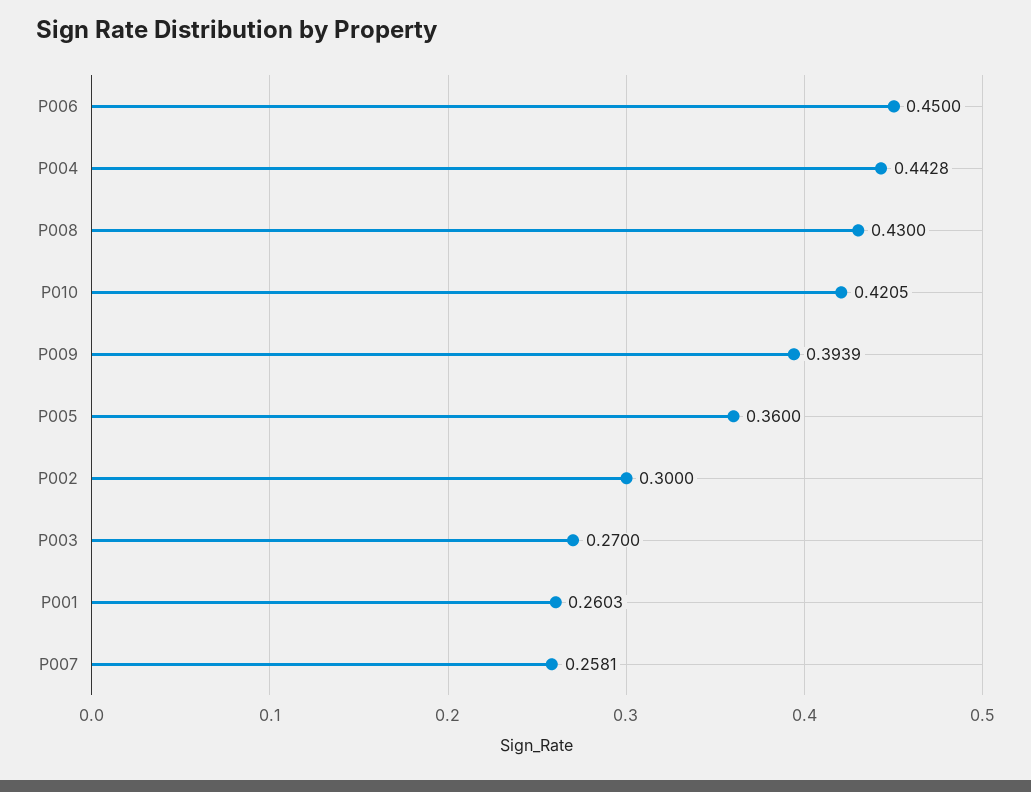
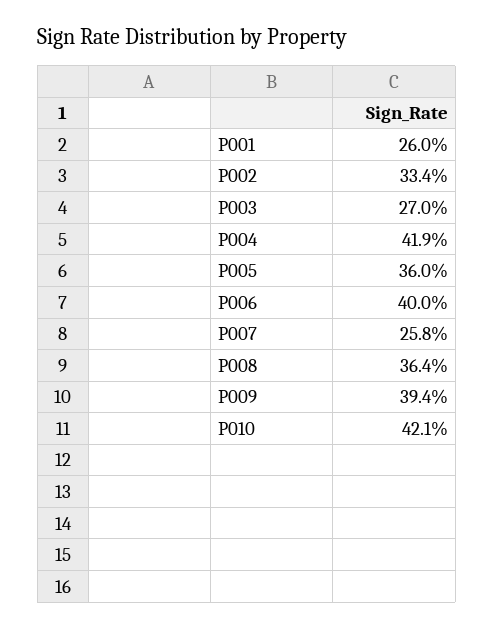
  {
-   "P006": 0.45,
+   "P006": 0.4,
-   "P004": 0.4428,
+   "P004": 0.419,
-   "P008": 0.43,
+   "P008": 0.364,
    "P010": 0.4205,
    "P009": 0.3939,
    "P005": 0.36,
-   "P002": 0.3,
+   "P002": 0.334,
    "P003": 0.27,
    "P001": 0.2603,
    "P007": 0.2581
  }

